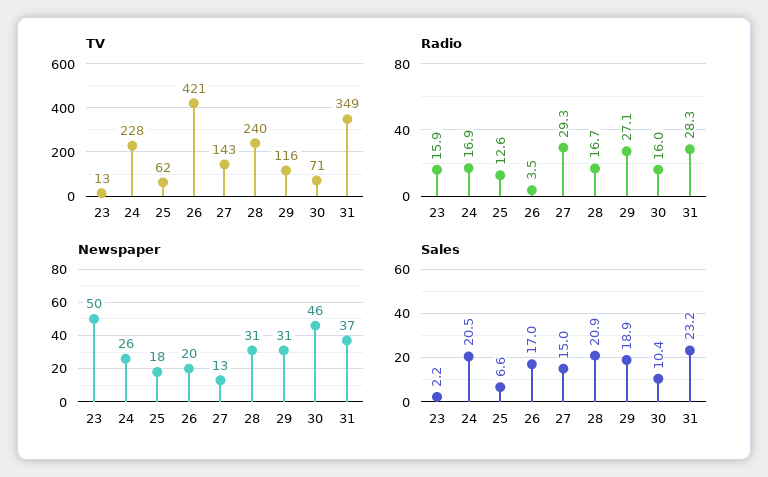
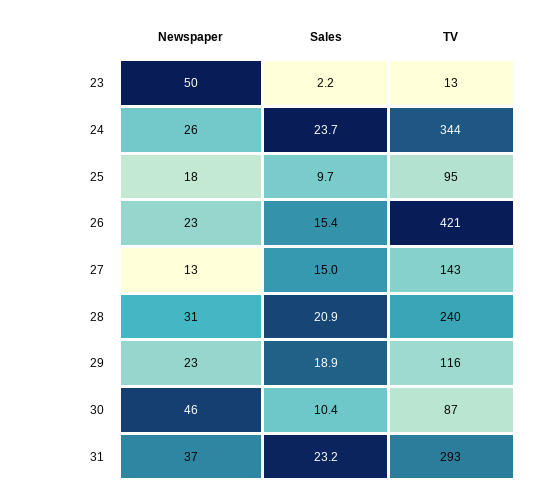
  {
    "TV": {
      "23": 13,
-     "24": 228,
+     "24": 344,
-     "25": 62,
+     "25": 95,
      "26": 421,
      "27": 143,
      "28": 240,
      "29": 116,
-     "30": 71,
+     "30": 87,
-     "31": 349
+     "31": 293
    },
-   "Radio": {
-     "23": 15.9,
-     "24": 16.9,
-     "25": 12.6,
-     "26": 3.5,
-     "27": 29.3,
-     "28": 16.7,
-     "29": 27.1,
-     "30": 16,
-     "31": 28.3
-   },
    "Newspaper": {
      "23": 50,
      "24": 26,
      "25": 18,
-     "26": 20,
+     "26": 23,
      "27": 13,
      "28": 31,
-     "29": 31,
+     "29": 23,
      "30": 46,
      "31": 37
    },
    "Sales": {
      "23": 2.2,
-     "24": 20.5,
+     "24": 23.7,
-     "25": 6.6,
+     "25": 9.7,
-     "26": 17,
+     "26": 15.4,
      "27": 15,
      "28": 20.9,
      "29": 18.9,
      "30": 10.4,
      "31": 23.2
    }
  }

